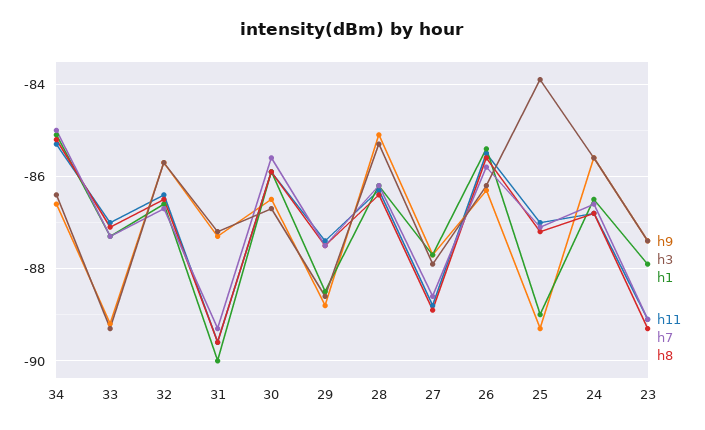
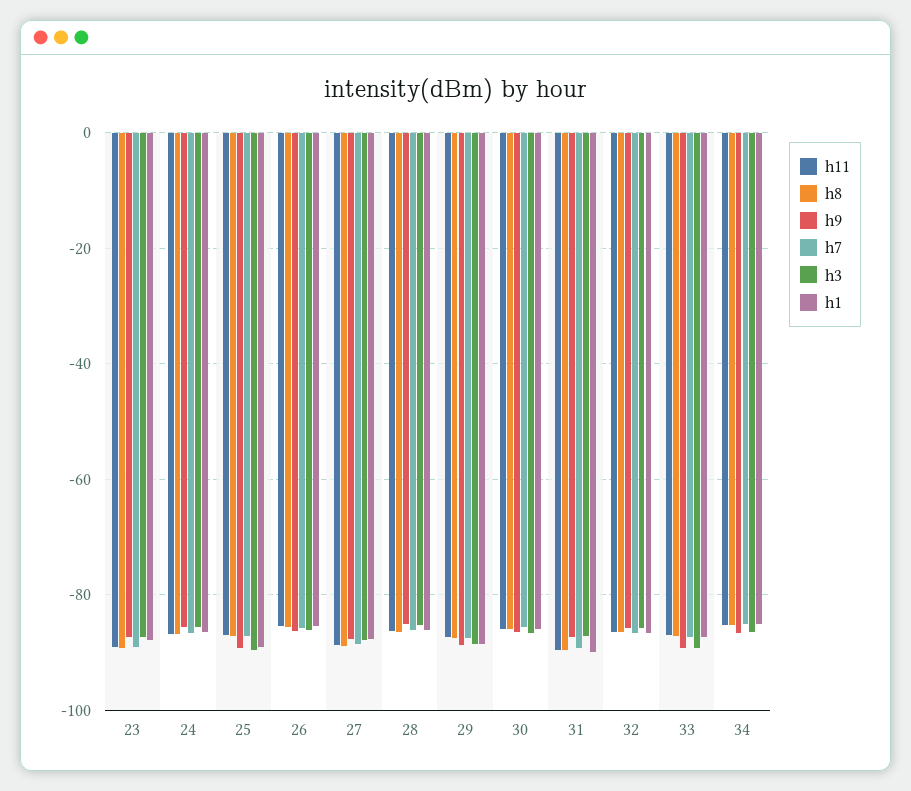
  {
    "h9": {
      "34": -86.5,
      "33": -89,
      "32": -85.5,
      "31": -87.5,
      "30": -86.5,
      "29": -89,
      "28": -85,
      "27": -87.5,
      "26": -86.5,
      "25": -89.5,
      "24": -85.5,
      "23": -87.5
    },
    "h3": {
      "34": -86.5,
      "33": -89.5,
      "32": -85.5,
      "31": -87,
      "30": -86.5,
      "29": -88.5,
      "28": -85.5,
      "27": -88,
      "26": -86,
-     "25": -84,
+     "25": -90,
      "24": -85.5,
      "23": -87.5
    },
    "h1": {
      "34": -85,
      "33": -87.5,
      "32": -86.5,
      "31": -90,
      "30": -86,
      "29": -88.5,
      "28": -86,
      "27": -87.5,
      "26": -85.5,
      "25": -89,
      "24": -86.5,
      "23": -88
    },
    "h11": {
      "34": -85.5,
      "33": -87,
      "32": -86.5,
      "31": -89.5,
      "30": -86,
      "29": -87.5,
      "28": -86.5,
      "27": -89,
      "26": -85.5,
      "25": -87,
      "24": -87,
      "23": -89
    },
    "h7": {
      "34": -85,
      "33": -87.5,
      "32": -86.5,
      "31": -89.5,
      "30": -85.5,
      "29": -87.5,
      "28": -86,
      "27": -88.5,
      "26": -86,
      "25": -87,
      "24": -86.5,
      "23": -89
    },
    "h8": {
      "34": -85,
      "33": -87,
      "32": -86.5,
      "31": -89.5,
      "30": -86,
      "29": -87.5,
      "28": -86.5,
      "27": -89,
      "26": -85.5,
      "25": -87,
      "24": -87,
      "23": -89.5
    }
  }

